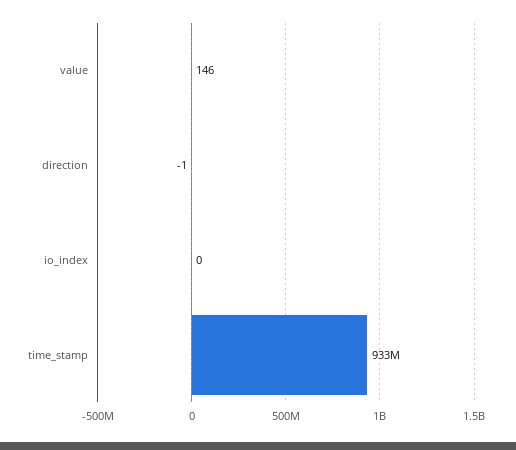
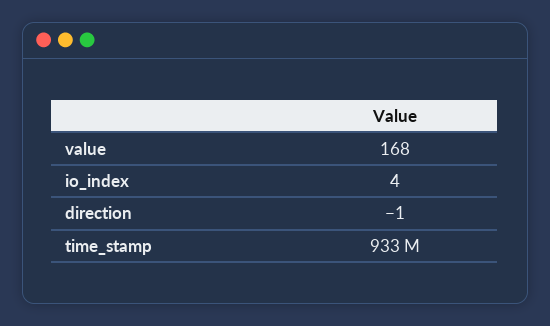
  {
-   "value": 146,
+   "value": 168,
    "direction": -1,
-   "io_index": 0,
+   "io_index": 4,
    "time_stamp": 933000000
  }

